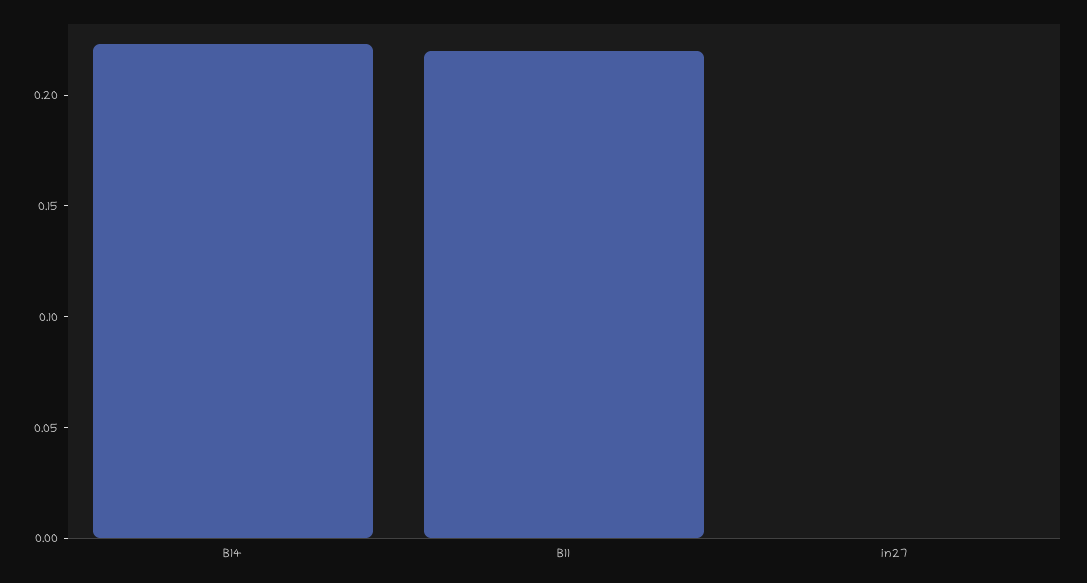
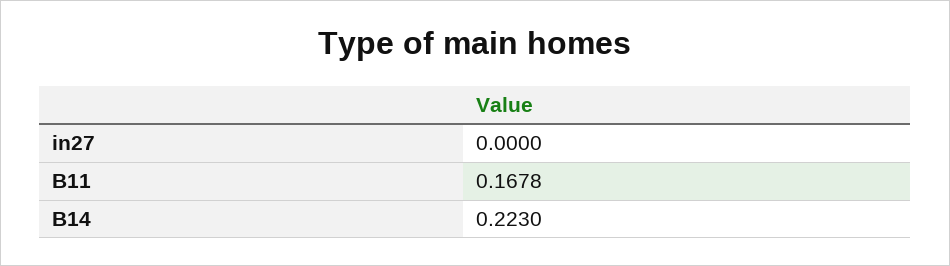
  {
    "B14": 0.223,
-   "B11": 0.22,
+   "B11": 0.1678,
    "in27": 0
  }

